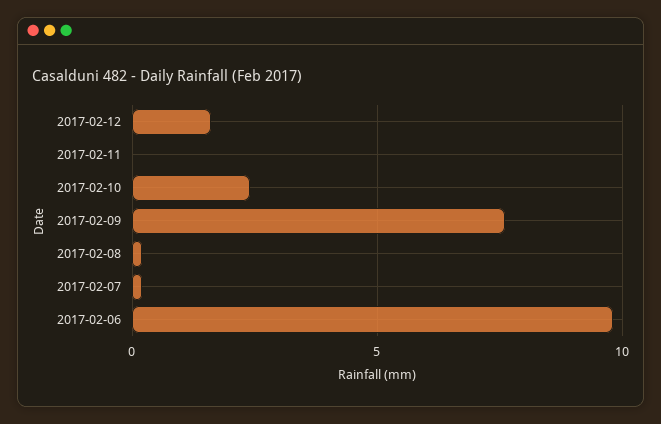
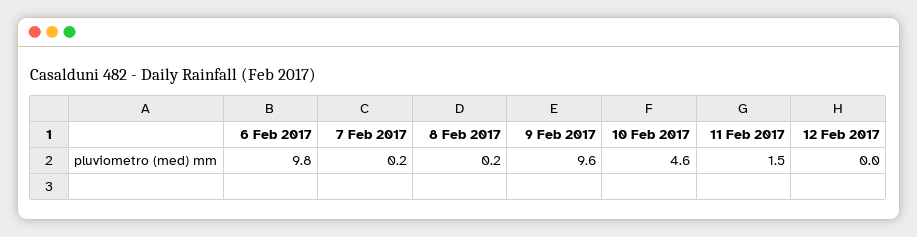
  {
-   "2017-02-12": 1.5,
+   "2017-02-12": 0,
-   "2017-02-11": 0,
+   "2017-02-11": 1.5,
-   "2017-02-10": 2.5,
+   "2017-02-10": 4.6,
-   "2017-02-09": 7.5,
+   "2017-02-09": 9.6,
    "2017-02-08": 0.2,
    "2017-02-07": 0.2,
    "2017-02-06": 9.8
  }

